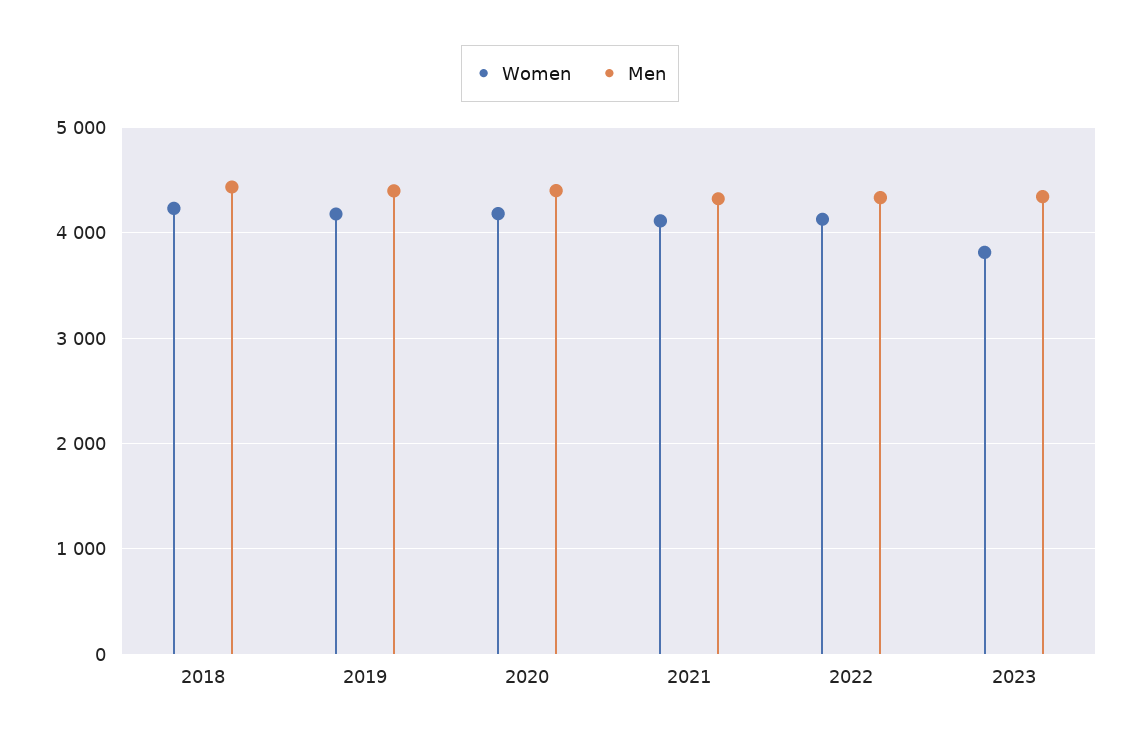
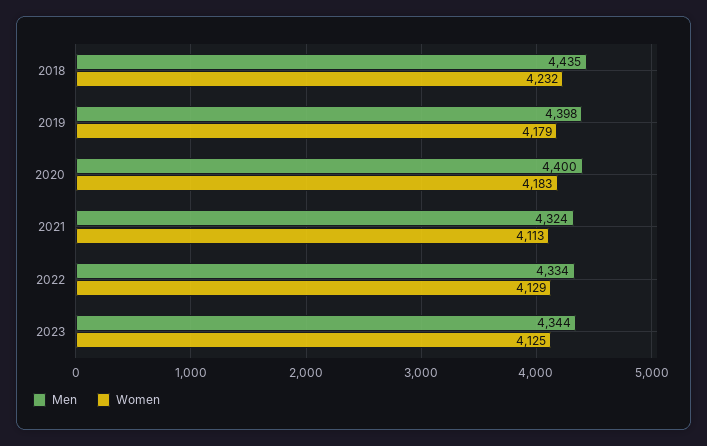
  {
    "Women": {
      "2018": 4232,
      "2019": 4179,
      "2020": 4183,
      "2021": 4113,
      "2022": 4129,
-     "2023": 3800
+     "2023": 4125
    },
    "Men": {
      "2018": 4435,
      "2019": 4398,
      "2020": 4400,
      "2021": 4324,
      "2022": 4334,
      "2023": 4344
    }
  }

